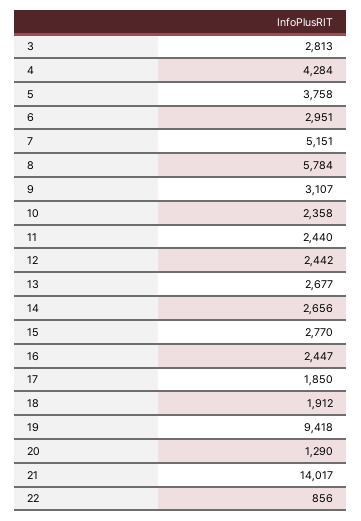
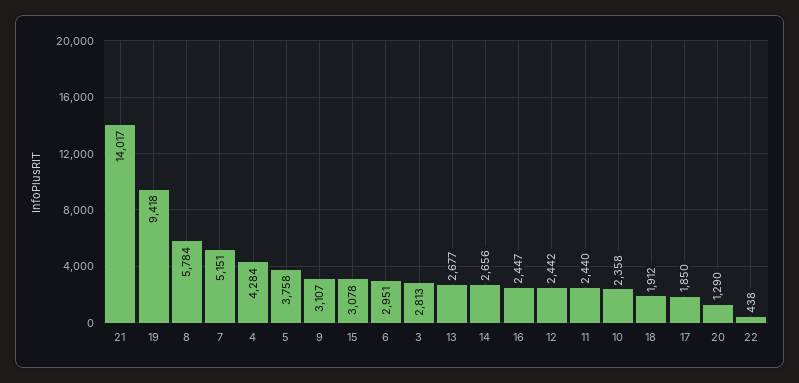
  {
    "3": 2813,
    "4": 4284,
    "5": 3758,
    "6": 2951,
    "7": 5151,
    "8": 5784,
    "9": 3107,
    "10": 2358,
    "11": 2440,
    "12": 2442,
    "13": 2677,
    "14": 2656,
-   "15": 2770,
+   "15": 3078,
    "16": 2447,
    "17": 1850,
    "18": 1912,
    "19": 9418,
    "20": 1290,
    "21": 14017,
-   "22": 856
+   "22": 438
  }

